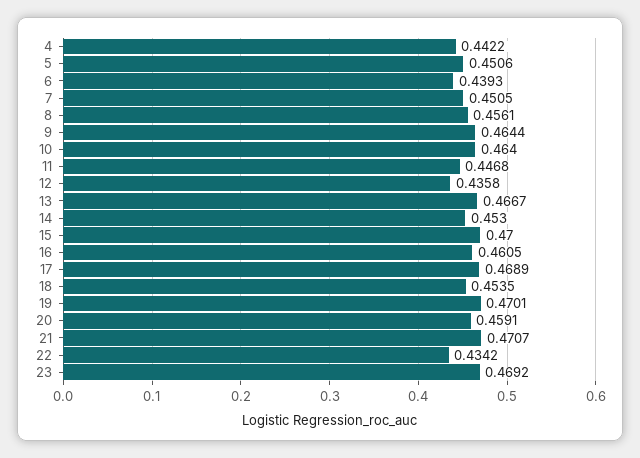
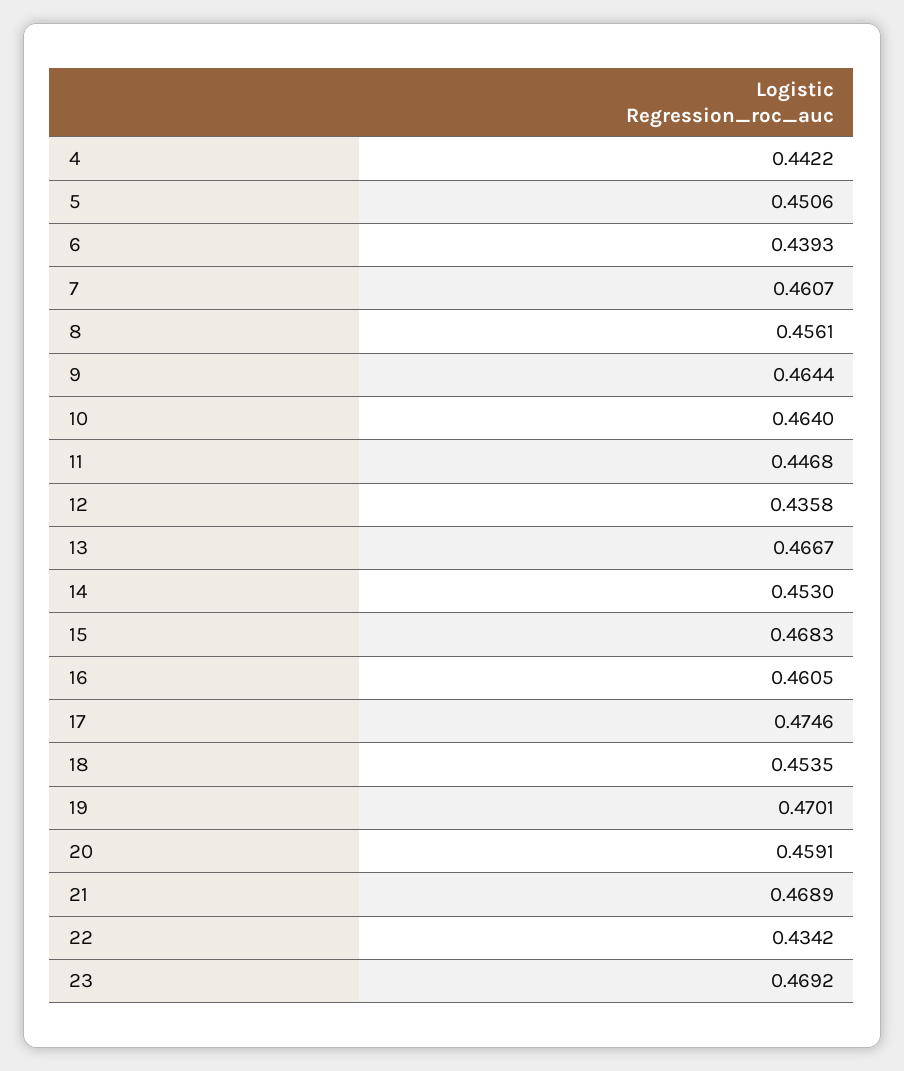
  {
    "4": 0.4422,
    "5": 0.4506,
    "6": 0.4393,
-   "7": 0.4505,
+   "7": 0.4607,
    "8": 0.4561,
    "9": 0.4644,
    "10": 0.464,
    "11": 0.4468,
    "12": 0.4358,
    "13": 0.4667,
    "14": 0.453,
-   "15": 0.47,
+   "15": 0.4683,
    "16": 0.4605,
-   "17": 0.4689,
+   "17": 0.4746,
    "18": 0.4535,
    "19": 0.4701,
    "20": 0.4591,
-   "21": 0.4707,
+   "21": 0.4689,
    "22": 0.4342,
    "23": 0.4692
  }

